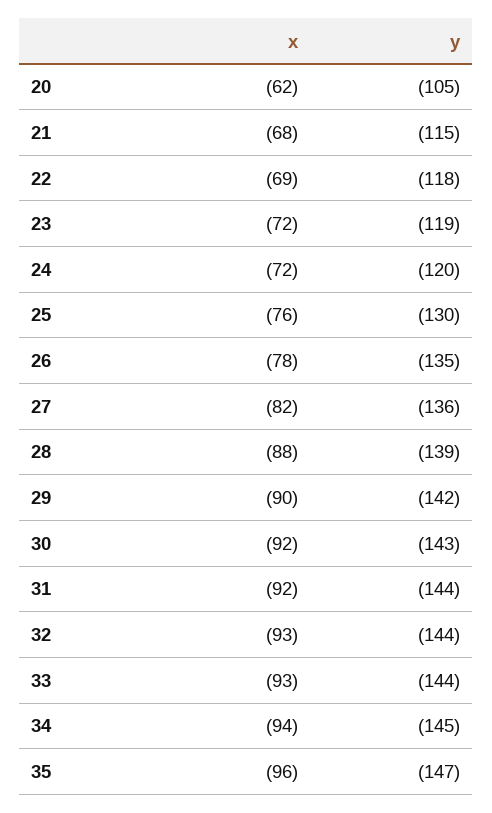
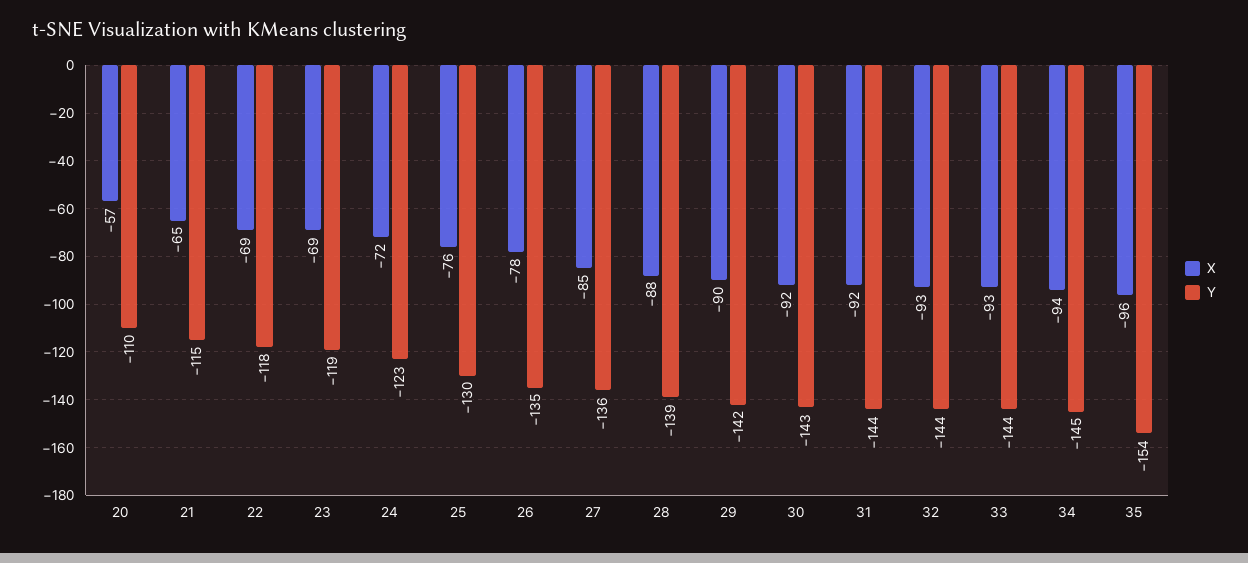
  {
    "x": {
-     "20": -62,
+     "20": -57,
-     "21": -68,
+     "21": -65,
      "22": -69,
-     "23": -72,
+     "23": -69,
      "24": -72,
      "25": -76,
      "26": -78,
-     "27": -82,
+     "27": -85,
      "28": -88,
      "29": -90,
      "30": -92,
      "31": -92,
      "32": -93,
      "33": -93,
      "34": -94,
      "35": -96
    },
    "y": {
-     "20": -105,
+     "20": -110,
      "21": -115,
      "22": -118,
      "23": -119,
-     "24": -120,
+     "24": -123,
      "25": -130,
      "26": -135,
      "27": -136,
      "28": -139,
      "29": -142,
      "30": -143,
      "31": -144,
      "32": -144,
      "33": -144,
      "34": -145,
-     "35": -147
+     "35": -154
    }
  }

